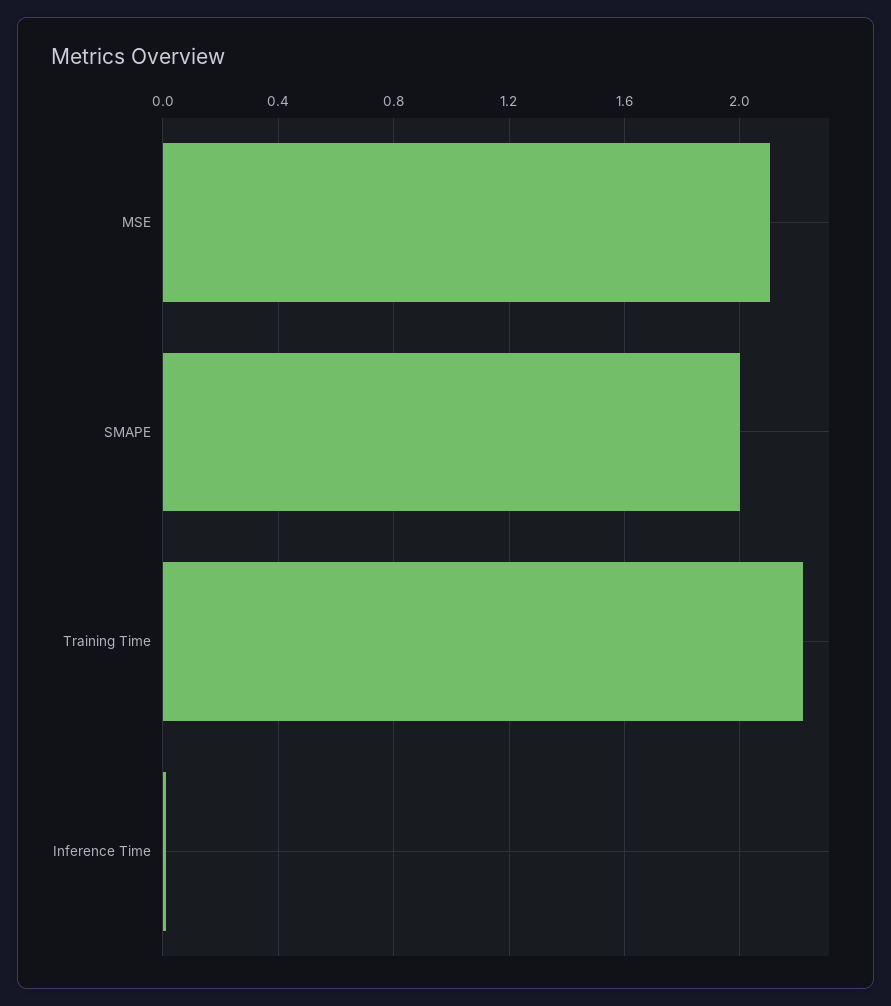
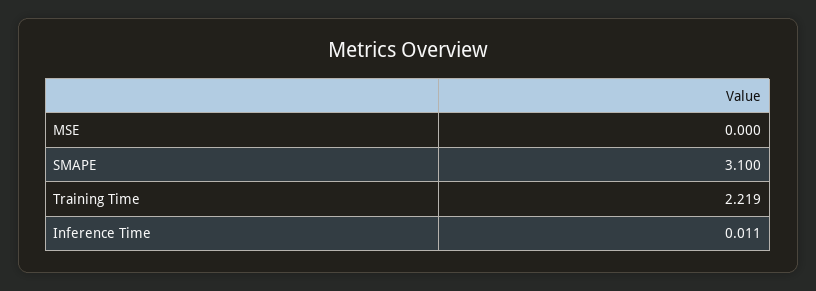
  {
-   "MSE": 2.1,
+   "MSE": 0,
-   "SMAPE": 2,
+   "SMAPE": 3.1,
    "Training Time": 2.219,
    "Inference Time": 0.011
  }

